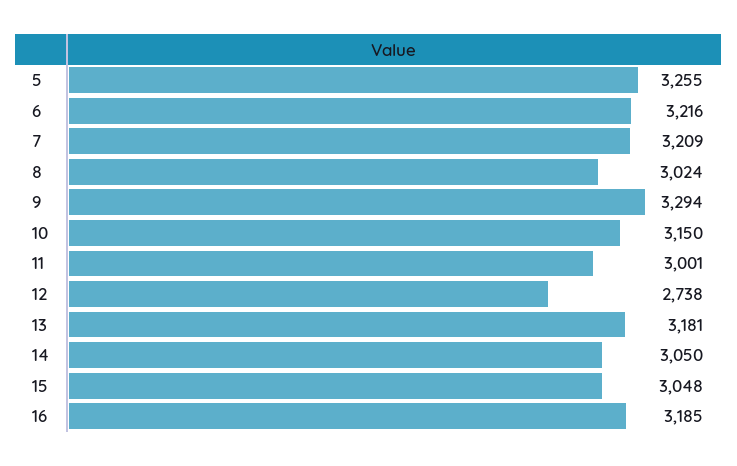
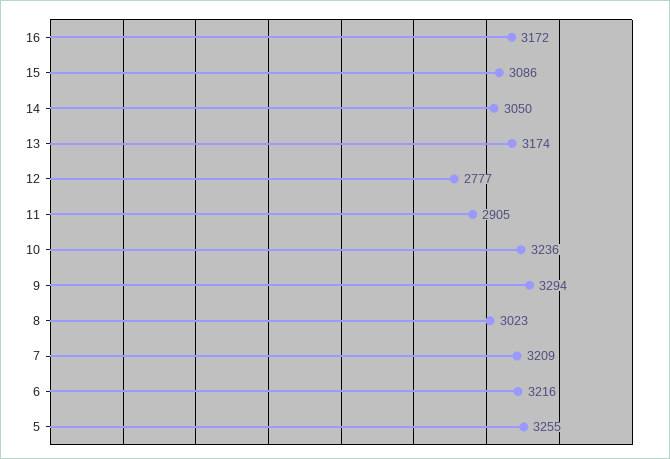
  {
    "5": 3255,
    "6": 3216,
    "7": 3209,
-   "8": 3024,
+   "8": 3023,
    "9": 3294,
-   "10": 3150,
+   "10": 3236,
-   "11": 3001,
+   "11": 2905,
-   "12": 2738,
+   "12": 2777,
-   "13": 3181,
+   "13": 3174,
    "14": 3050,
-   "15": 3048,
+   "15": 3086,
-   "16": 3185
+   "16": 3172
  }

